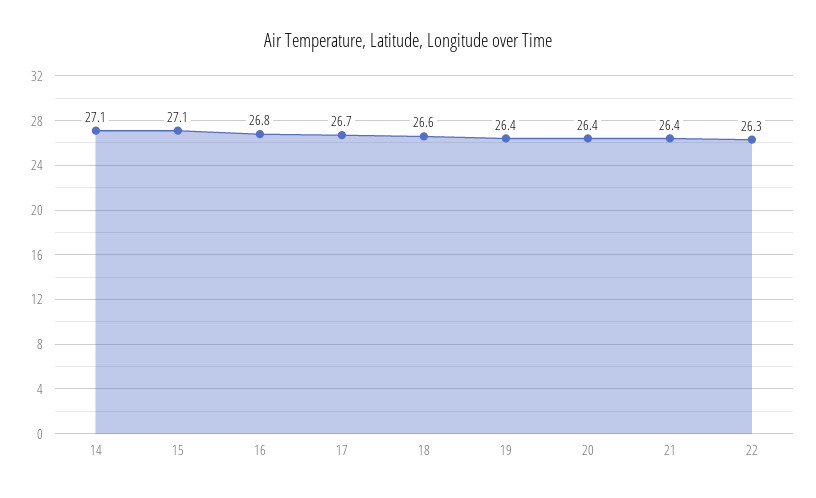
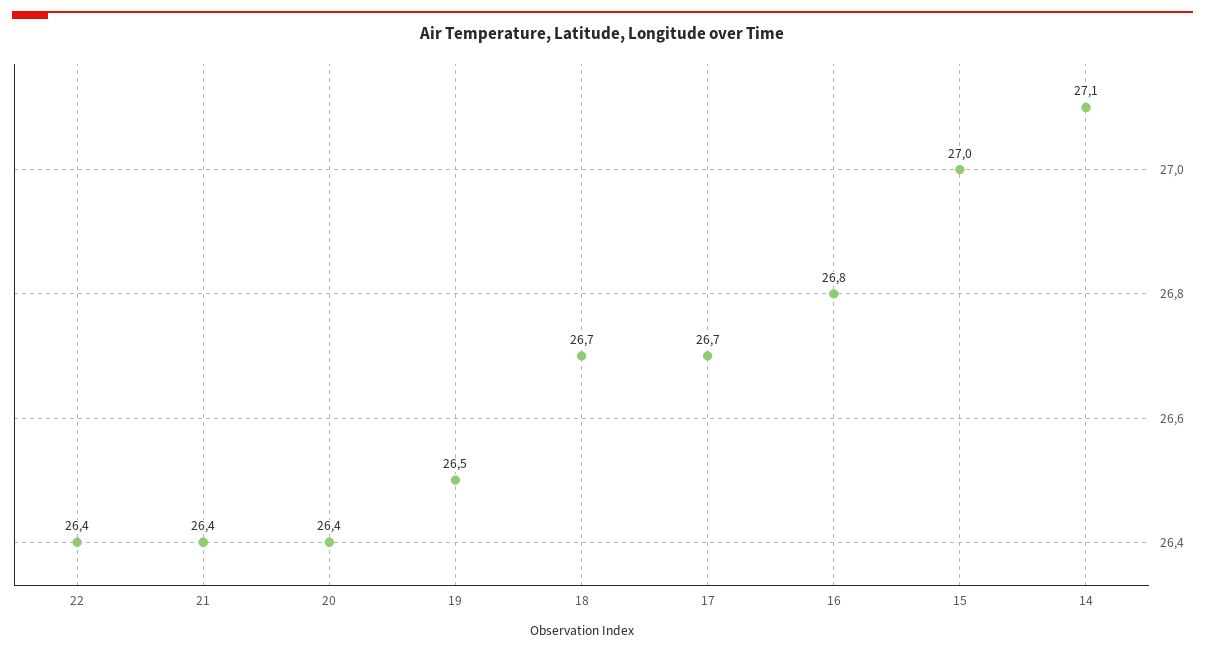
  {
    "14": 27.1,
-   "15": 27.1,
+   "15": 27,
    "16": 26.8,
    "17": 26.7,
-   "18": 26.6,
+   "18": 26.7,
-   "19": 26.4,
+   "19": 26.5,
    "20": 26.4,
    "21": 26.4,
-   "22": 26.3
+   "22": 26.4
  }

